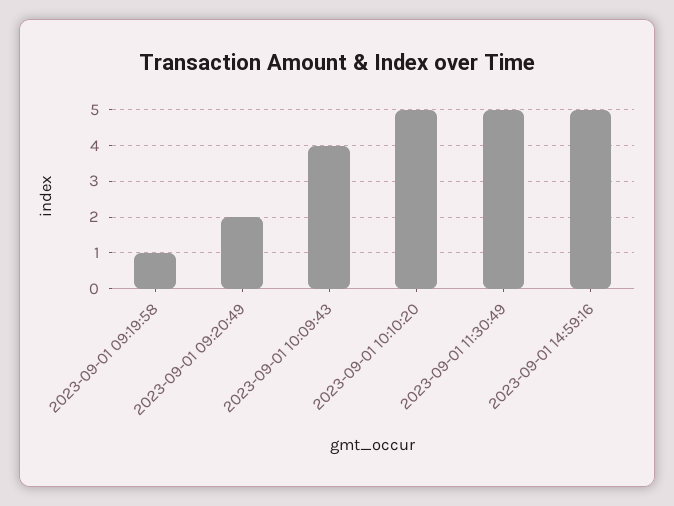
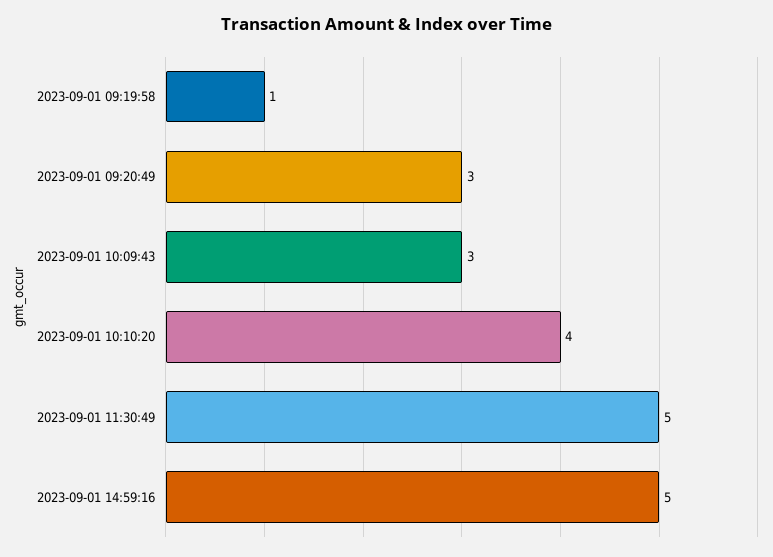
  {
    "2023-09-01 09:19:58": 1,
-   "2023-09-01 09:20:49": 2,
+   "2023-09-01 09:20:49": 3,
-   "2023-09-01 10:09:43": 4,
+   "2023-09-01 10:09:43": 3,
-   "2023-09-01 10:10:20": 5,
+   "2023-09-01 10:10:20": 4,
    "2023-09-01 11:30:49": 5,
    "2023-09-01 14:59:16": 5
  }

